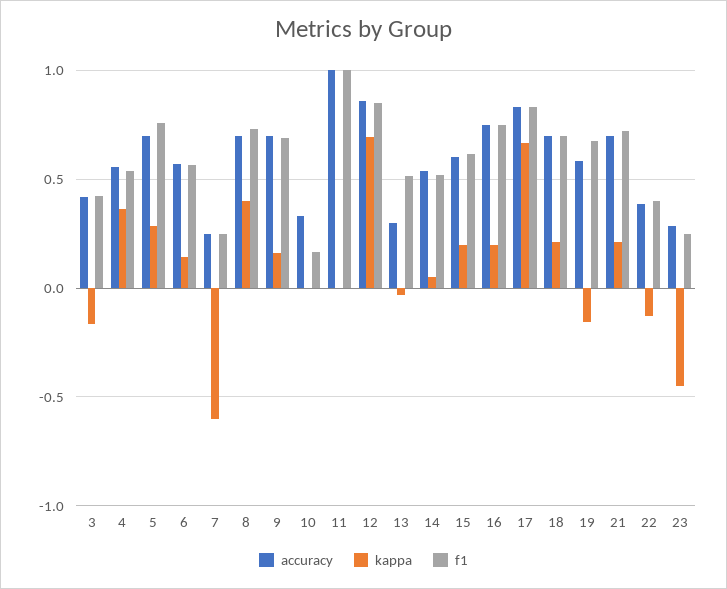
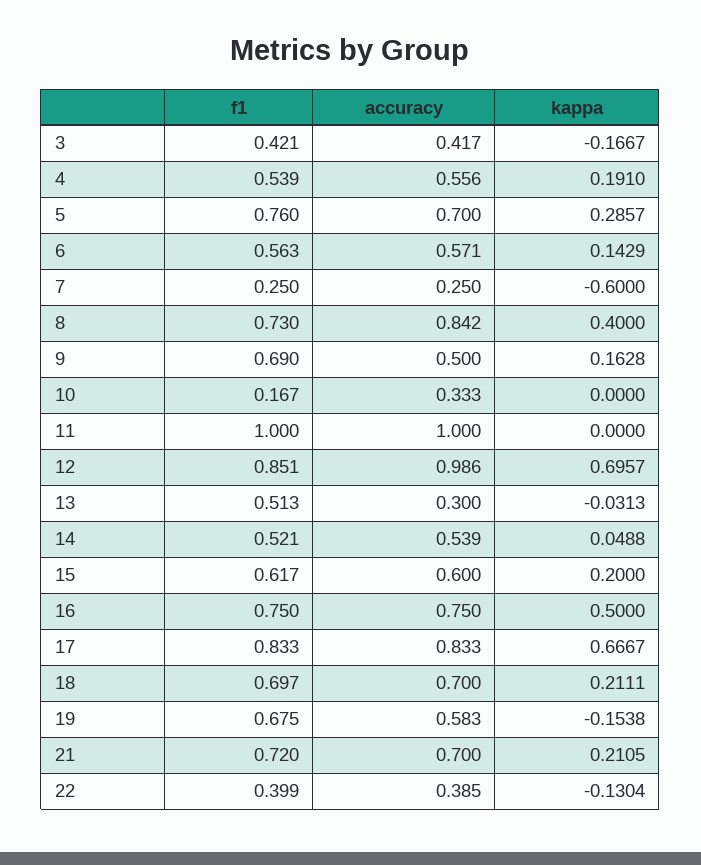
  {
    "accuracy": {
      "3": 0.417,
      "4": 0.556,
      "5": 0.7,
      "6": 0.571,
      "7": 0.25,
-     "8": 0.7,
+     "8": 0.842,
-     "9": 0.7,
+     "9": 0.5,
      "10": 0.333,
      "11": 1,
-     "12": 0.85,
+     "12": 0.986,
      "13": 0.3,
      "14": 0.539,
      "15": 0.6,
      "16": 0.75,
      "17": 0.833,
      "18": 0.7,
      "19": 0.583,
      "21": 0.7,
-     "22": 0.385,
+     "22": 0.385
-     "23": 0.3
    },
    "kappa": {
      "3": -0.1667,
-     "4": 0.35,
+     "4": 0.191,
      "5": 0.2857,
      "6": 0.1429,
      "7": -0.6,
      "8": 0.4,
      "9": 0.1628,
      "10": 0,
      "11": 0,
      "12": 0.6957,
      "13": -0.0313,
      "14": 0.0488,
      "15": 0.2,
-     "16": 0.2,
+     "16": 0.5,
      "17": 0.6667,
      "18": 0.2111,
      "19": -0.1538,
      "21": 0.2105,
-     "22": -0.1304,
+     "22": -0.1304
-     "23": -0.45
    },
    "f1": {
      "3": 0.421,
      "4": 0.539,
      "5": 0.76,
      "6": 0.563,
      "7": 0.25,
      "8": 0.73,
      "9": 0.69,
      "10": 0.167,
      "11": 1,
      "12": 0.851,
      "13": 0.513,
      "14": 0.521,
      "15": 0.617,
      "16": 0.75,
      "17": 0.833,
      "18": 0.697,
      "19": 0.675,
      "21": 0.72,
-     "22": 0.399,
+     "22": 0.399
-     "23": 0.25
    }
  }

